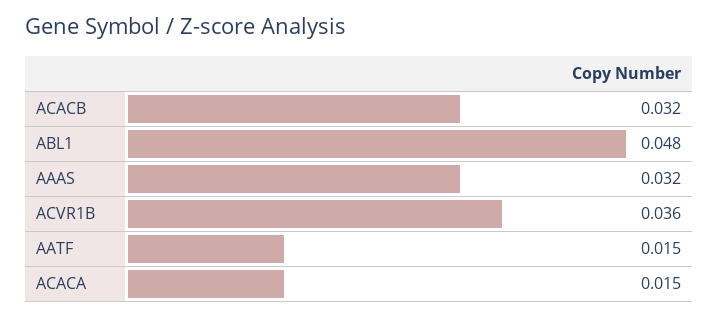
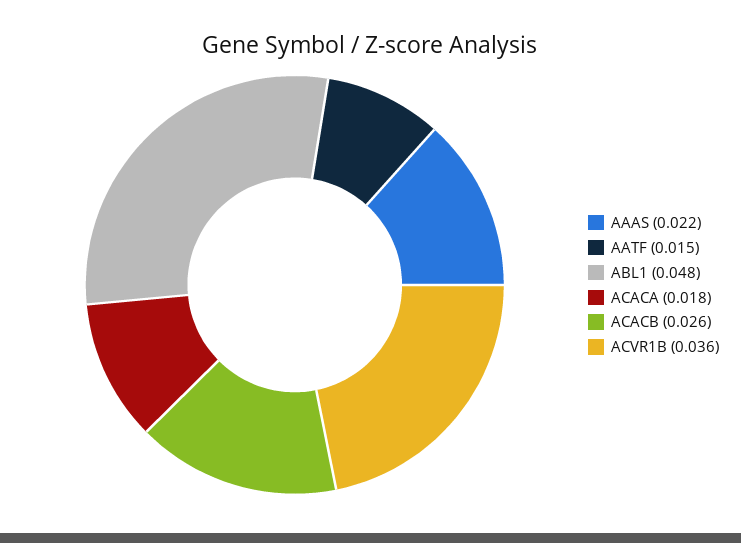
  {
-   "ACACB": 0.032,
+   "ACACB": 0.026,
    "ABL1": 0.048,
-   "AAAS": 0.032,
+   "AAAS": 0.022,
    "ACVR1B": 0.036,
    "AATF": 0.015,
-   "ACACA": 0.015
+   "ACACA": 0.018
  }

